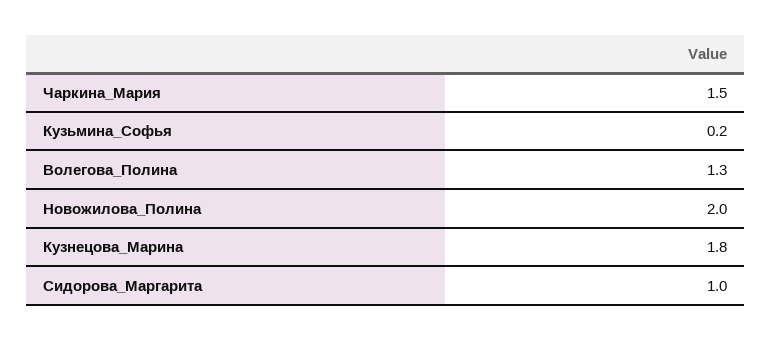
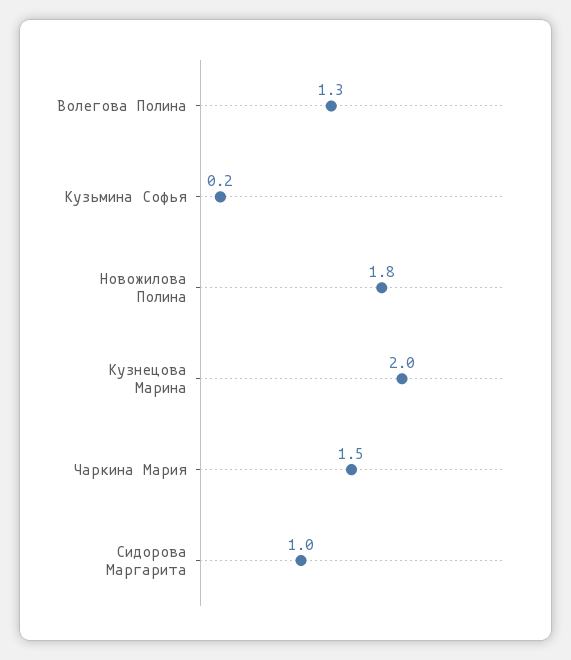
  {
    "Чаркина_Мария": 1.5,
    "Кузьмина_Софья": 0.2,
    "Волегова_Полина": 1.3,
-   "Новожилова_Полина": 2,
+   "Новожилова_Полина": 1.8,
-   "Кузнецова_Марина": 1.8,
+   "Кузнецова_Марина": 2,
    "Сидорова_Маргарита": 1
  }

